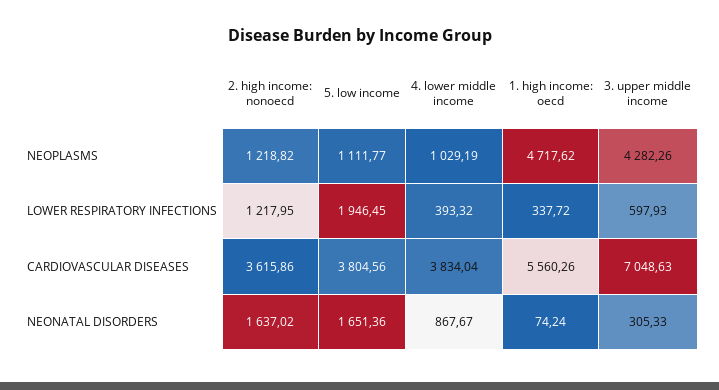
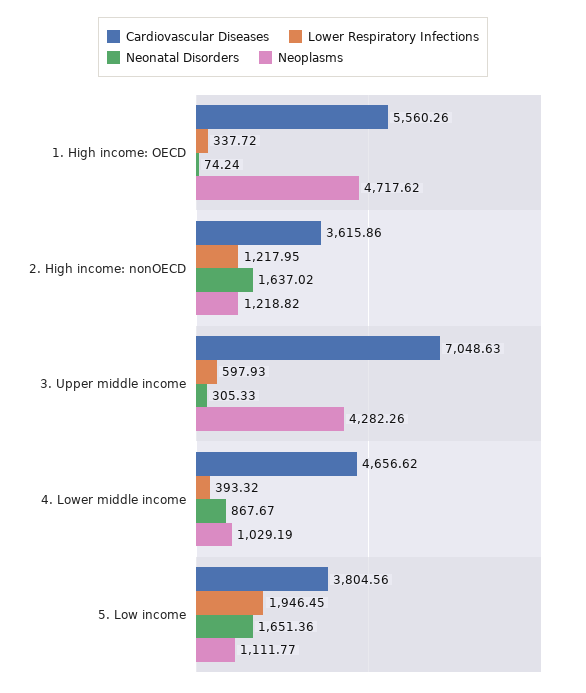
  {
    "NEOPLASMS": {
      "2. high income: nonoecd": 1218.82,
      "5. low income": 1111.77,
      "4. lower middle income": 1029.19,
      "1. high income: oecd": 4717.62,
      "3. upper middle income": 4282.26
    },
    "LOWER RESPIRATORY INFECTIONS": {
      "2. high income: nonoecd": 1217.95,
      "5. low income": 1946.45,
      "4. lower middle income": 393.32,
      "1. high income: oecd": 337.72,
      "3. upper middle income": 597.93
    },
    "CARDIOVASCULAR DISEASES": {
      "2. high income: nonoecd": 3615.86,
      "5. low income": 3804.56,
-     "4. lower middle income": 3834.04,
+     "4. lower middle income": 4656.62,
      "1. high income: oecd": 5560.26,
      "3. upper middle income": 7048.63
    },
    "NEONATAL DISORDERS": {
      "2. high income: nonoecd": 1637.02,
      "5. low income": 1651.36,
      "4. lower middle income": 867.67,
      "1. high income: oecd": 74.24,
      "3. upper middle income": 305.33
    }
  }

